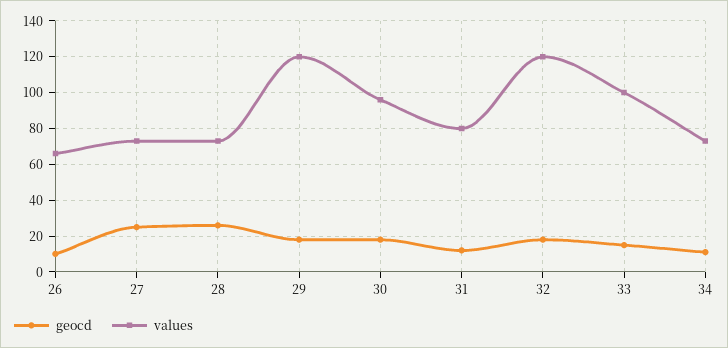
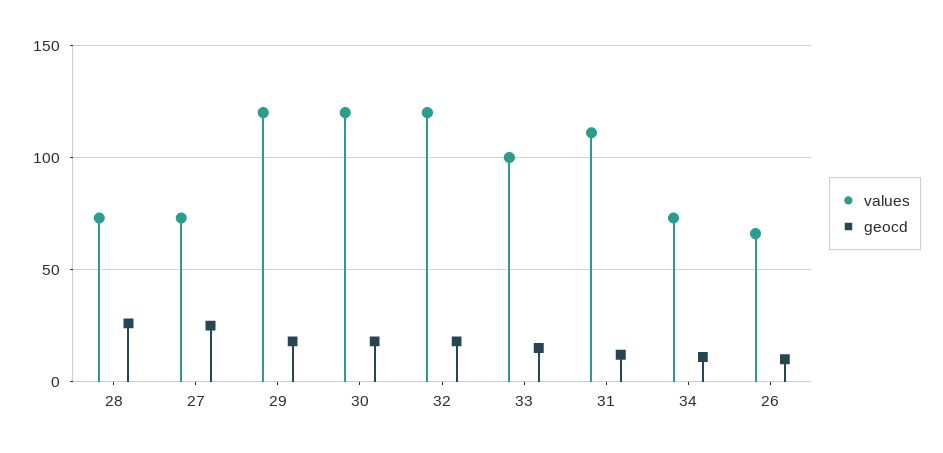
  {
    "geocd": {
      "26": 10,
      "27": 25,
      "28": 25,
      "29": 20,
      "30": 20,
      "31": 10,
      "32": 20,
      "33": 15,
      "34": 10
    },
    "values": {
      "26": 65,
      "27": 75,
      "28": 75,
      "29": 120,
-     "30": 95,
+     "30": 120,
-     "31": 80,
+     "31": 110,
      "32": 120,
      "33": 100,
      "34": 75
    }
  }

